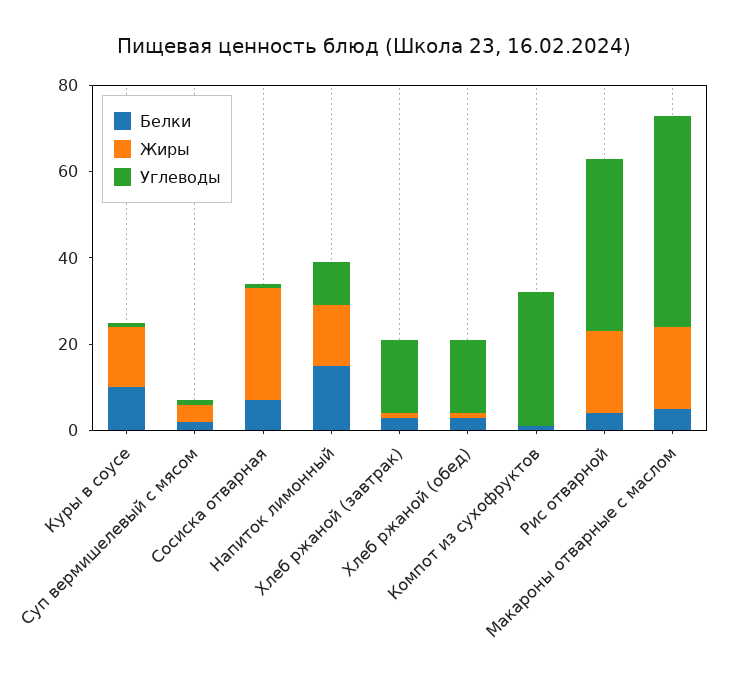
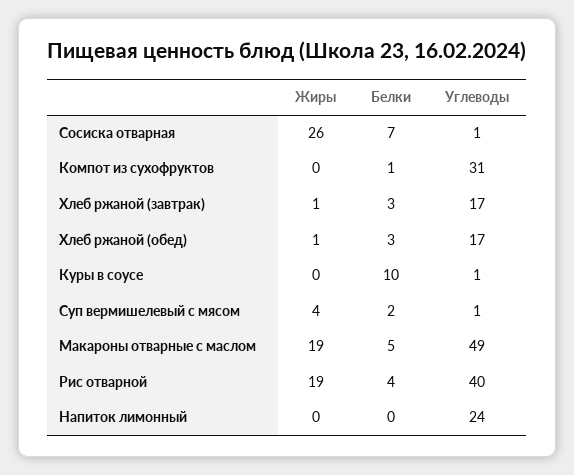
  {
    "Белки": {
      "Куры в соусе": 10,
      "Суп вермишелевый с мясом": 2,
      "Сосиска отварная": 7,
-     "Напиток лимонный": 15,
+     "Напиток лимонный": 0,
      "Хлеб ржаной (завтрак)": 3,
      "Хлеб ржаной (обед)": 3,
      "Компот из сухофруктов": 1,
      "Рис отварной": 4,
      "Макароны отварные с маслом": 5
    },
    "Жиры": {
-     "Куры в соусе": 15,
+     "Куры в соусе": 0,
      "Суп вермишелевый с мясом": 4,
      "Сосиска отварная": 26,
-     "Напиток лимонный": 15,
+     "Напиток лимонный": 0,
      "Хлеб ржаной (завтрак)": 1,
      "Хлеб ржаной (обед)": 1,
      "Компот из сухофруктов": 0,
      "Рис отварной": 19,
      "Макароны отварные с маслом": 19
    },
    "Углеводы": {
      "Куры в соусе": 1,
      "Суп вермишелевый с мясом": 1,
      "Сосиска отварная": 1,
-     "Напиток лимонный": 10,
+     "Напиток лимонный": 24,
      "Хлеб ржаной (завтрак)": 17,
      "Хлеб ржаной (обед)": 17,
      "Компот из сухофруктов": 31,
      "Рис отварной": 40,
      "Макароны отварные с маслом": 49
    }
  }

